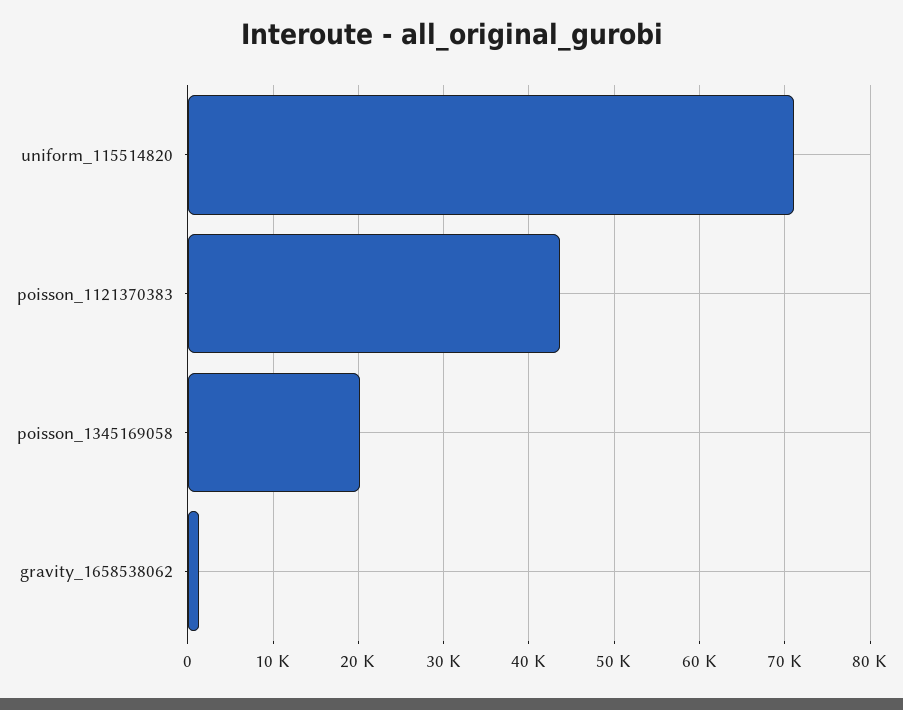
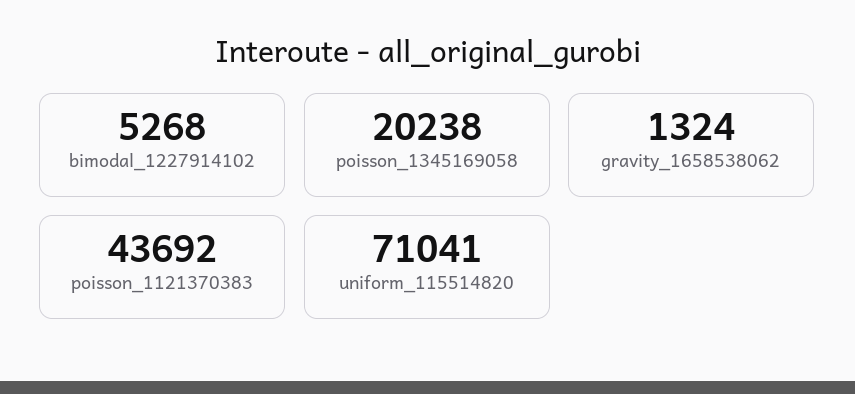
  {
    "uniform_115514820": 71041,
    "poisson_1121370383": 43692,
    "poisson_1345169058": 20238,
-   "gravity_1658538062": 1324
+   "gravity_1658538062": 1324,
+   "bimodal_1227914102": 5268
  }

